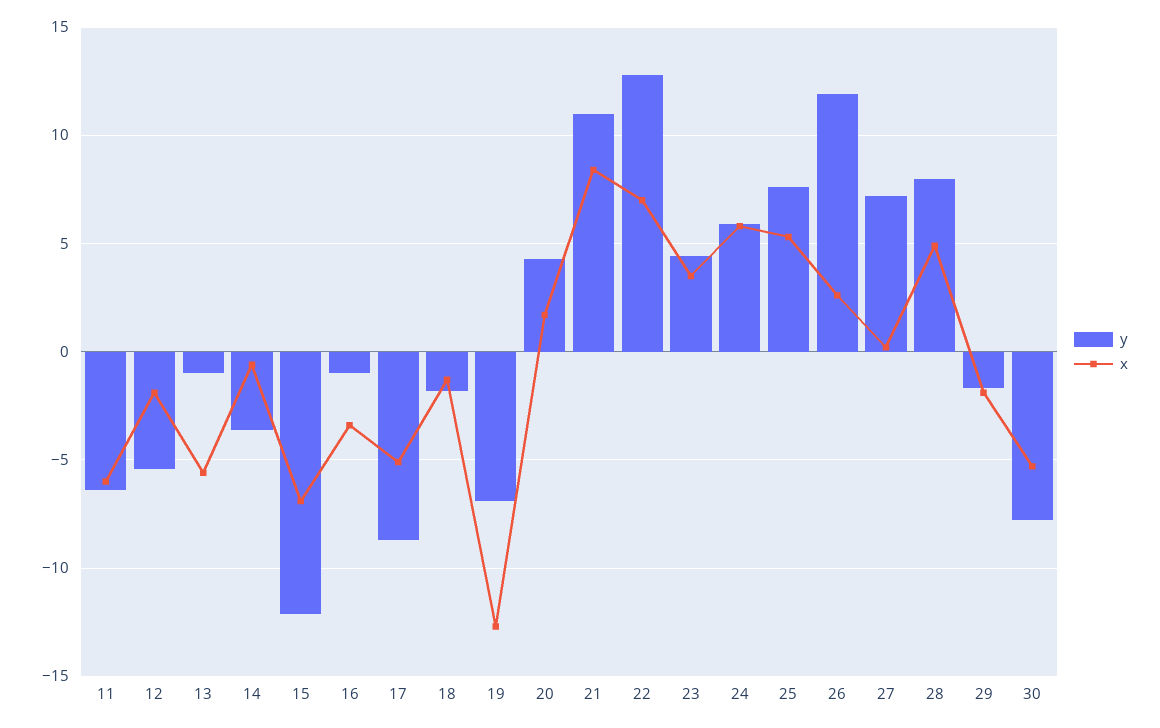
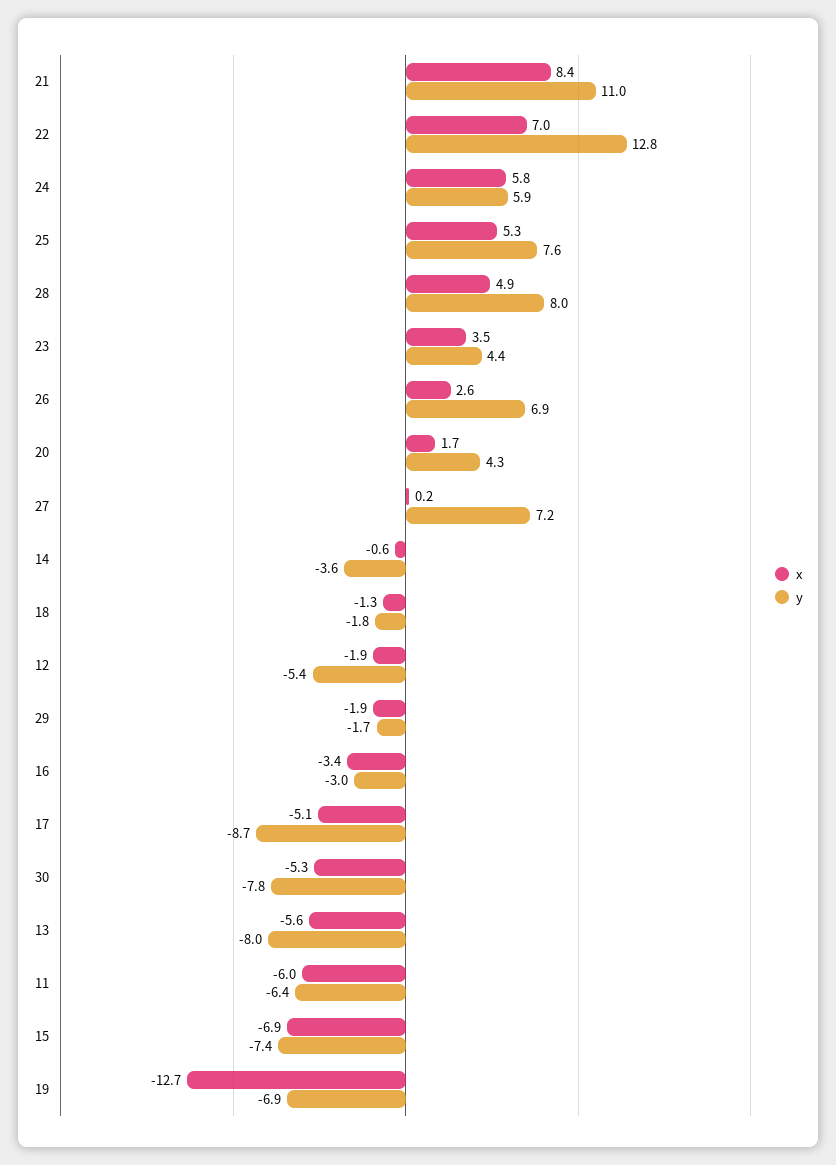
  {
    "y": {
      "11": -6.4,
      "12": -5.4,
-     "13": -1,
+     "13": -8,
      "14": -3.6,
-     "15": -12,
+     "15": -7.4,
-     "16": -1,
+     "16": -3,
      "17": -8.7,
      "18": -1.8,
      "19": -6.9,
      "20": 4.3,
      "21": 11,
      "22": 12.8,
      "23": 4.4,
      "24": 5.9,
      "25": 7.6,
-     "26": 12,
+     "26": 6.9,
      "27": 7.2,
      "28": 8,
      "29": -1.7,
      "30": -7.8
    },
    "x": {
      "11": -6,
      "12": -1.9,
      "13": -5.6,
      "14": -0.6,
      "15": -6.9,
      "16": -3.4,
      "17": -5.1,
      "18": -1.3,
      "19": -12.7,
      "20": 1.7,
      "21": 8.4,
      "22": 7,
      "23": 3.5,
      "24": 5.8,
      "25": 5.3,
      "26": 2.6,
      "27": 0.2,
      "28": 4.9,
      "29": -1.9,
      "30": -5.3
    }
  }

